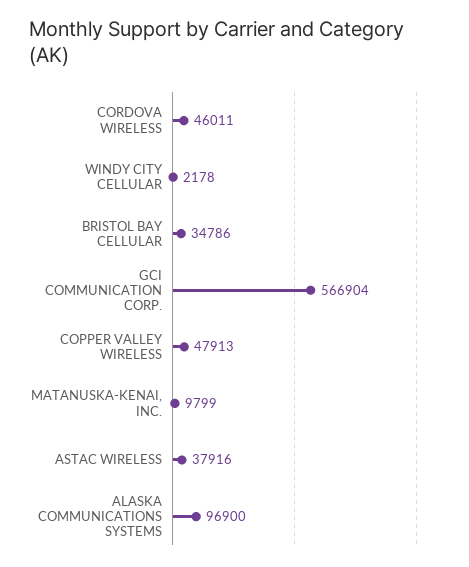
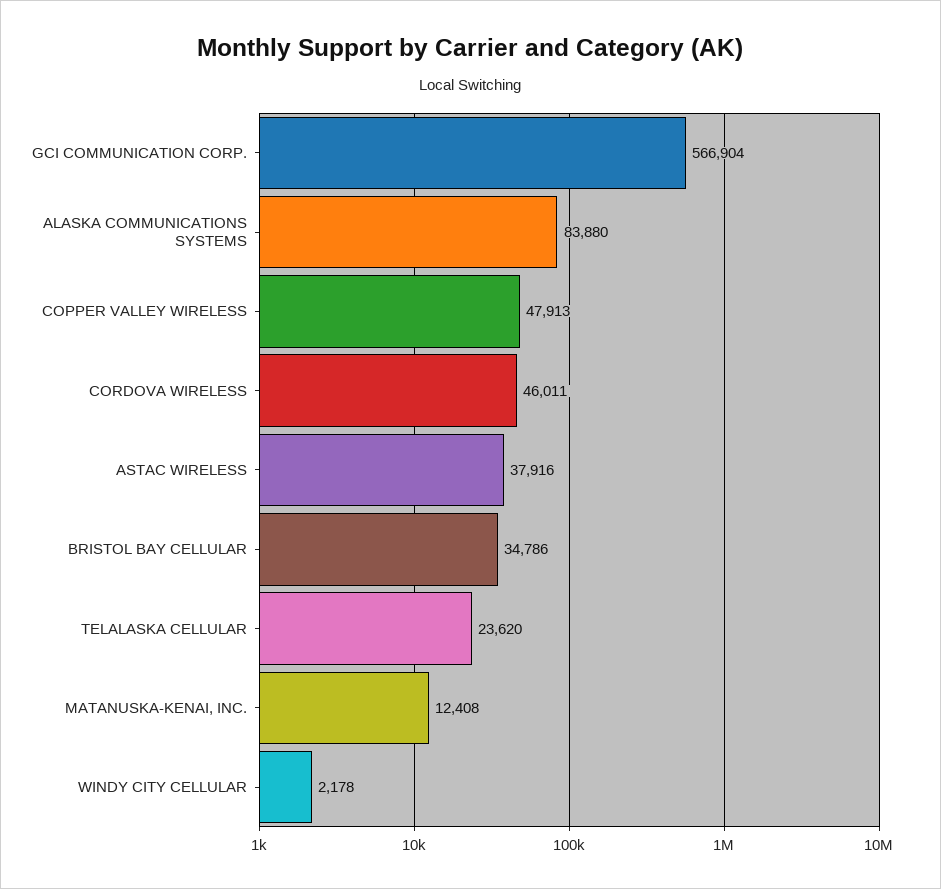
  {
    "CORDOVA WIRELESS": 46011,
    "WINDY CITY CELLULAR": 2178,
    "BRISTOL BAY CELLULAR": 34786,
    "GCI COMMUNICATION CORP.": 566904,
    "COPPER VALLEY WIRELESS": 47913,
-   "MATANUSKA-KENAI, INC.": 9799,
+   "MATANUSKA-KENAI, INC.": 12408,
    "ASTAC WIRELESS": 37916,
-   "ALASKA COMMUNICATIONS SYSTEMS": 96900
+   "ALASKA COMMUNICATIONS SYSTEMS": 83880,
+   "TELALASKA CELLULAR": 23620
  }

